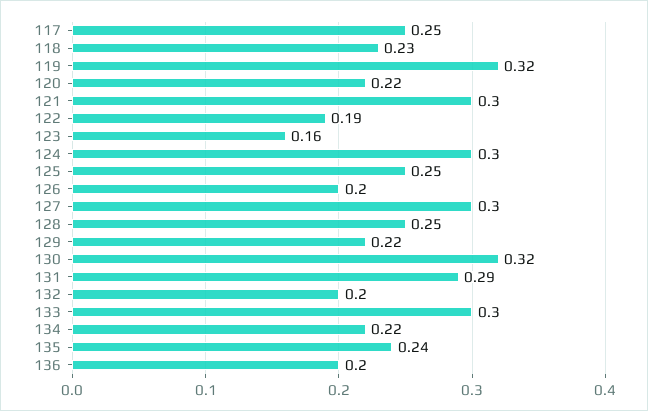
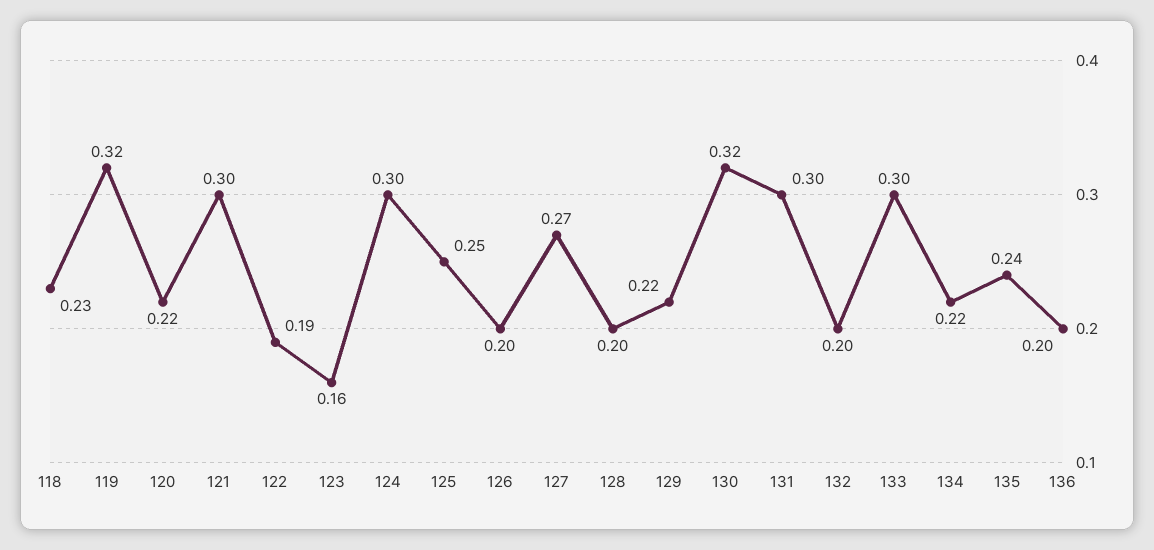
  {
-   "117": 0.25,
    "118": 0.23,
    "119": 0.32,
    "120": 0.22,
    "121": 0.3,
    "122": 0.19,
    "123": 0.16,
    "124": 0.3,
    "125": 0.25,
    "126": 0.2,
-   "127": 0.3,
+   "127": 0.27,
-   "128": 0.25,
+   "128": 0.2,
    "129": 0.22,
    "130": 0.32,
-   "131": 0.29,
+   "131": 0.3,
    "132": 0.2,
    "133": 0.3,
    "134": 0.22,
    "135": 0.24,
    "136": 0.2
  }

